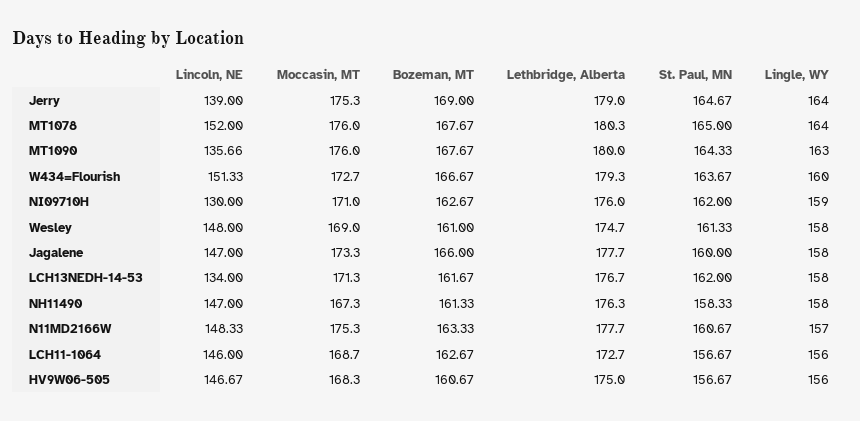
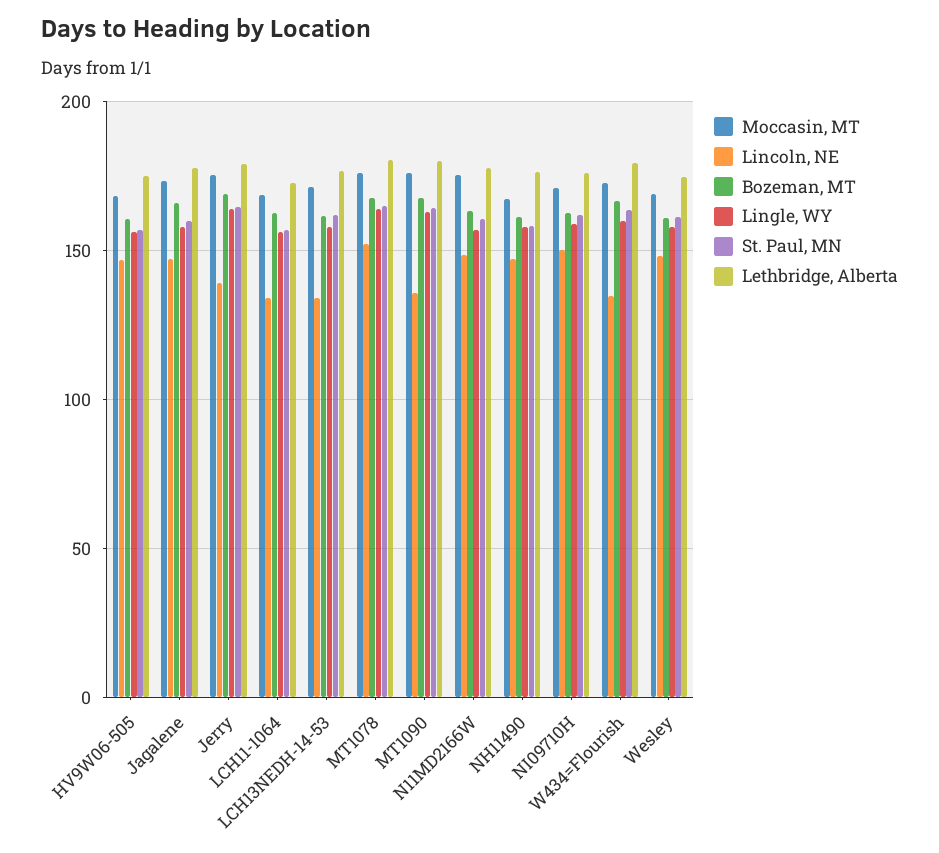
  {
    "Lincoln, NE": {
      "Jerry": 139,
      "MT1078": 152,
      "MT1090": 135.66,
-     "W434=Flourish": 151.33,
+     "W434=Flourish": 135,
-     "NI09710H": 130,
+     "NI09710H": 150,
      "Wesley": 148,
      "Jagalene": 147,
      "LCH13NEDH-14-53": 134,
      "NH11490": 147,
      "N11MD2166W": 148.33,
-     "LCH11-1064": 146,
+     "LCH11-1064": 135,
      "HV9W06-505": 146.67
    },
    "Moccasin, MT": {
      "Jerry": 175.3,
      "MT1078": 176,
      "MT1090": 176,
      "W434=Flourish": 172.7,
      "NI09710H": 171,
      "Wesley": 169,
      "Jagalene": 173.3,
      "LCH13NEDH-14-53": 171.3,
      "NH11490": 167.3,
      "N11MD2166W": 175.3,
      "LCH11-1064": 168.7,
      "HV9W06-505": 168.3
    },
    "Bozeman, MT": {
      "Jerry": 169,
      "MT1078": 167.67,
      "MT1090": 167.67,
      "W434=Flourish": 166.67,
      "NI09710H": 162.67,
      "Wesley": 161,
      "Jagalene": 166,
      "LCH13NEDH-14-53": 161.67,
      "NH11490": 161.33,
      "N11MD2166W": 163.33,
      "LCH11-1064": 162.67,
      "HV9W06-505": 160.67
    },
    "Lethbridge, Alberta": {
      "Jerry": 179,
      "MT1078": 180.3,
      "MT1090": 180,
      "W434=Flourish": 179.3,
      "NI09710H": 176,
      "Wesley": 174.7,
      "Jagalene": 177.7,
      "LCH13NEDH-14-53": 176.7,
      "NH11490": 176.3,
      "N11MD2166W": 177.7,
      "LCH11-1064": 172.7,
      "HV9W06-505": 175
    },
    "St. Paul, MN": {
      "Jerry": 164.67,
      "MT1078": 165,
      "MT1090": 164.33,
      "W434=Flourish": 163.67,
      "NI09710H": 162,
      "Wesley": 161.33,
      "Jagalene": 160,
      "LCH13NEDH-14-53": 162,
      "NH11490": 158.33,
      "N11MD2166W": 160.67,
      "LCH11-1064": 156.67,
      "HV9W06-505": 156.67
    },
    "Lingle, WY": {
      "Jerry": 164,
      "MT1078": 164,
      "MT1090": 163,
      "W434=Flourish": 160,
      "NI09710H": 159,
      "Wesley": 158,
      "Jagalene": 158,
      "LCH13NEDH-14-53": 158,
      "NH11490": 158,
      "N11MD2166W": 157,
      "LCH11-1064": 156,
      "HV9W06-505": 156
    }
  }

